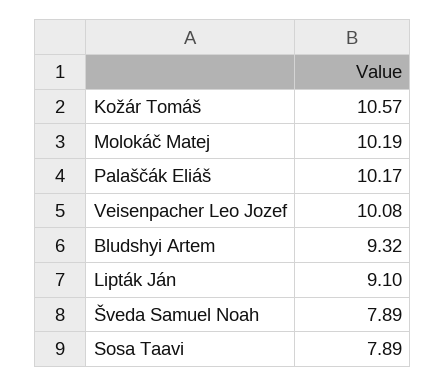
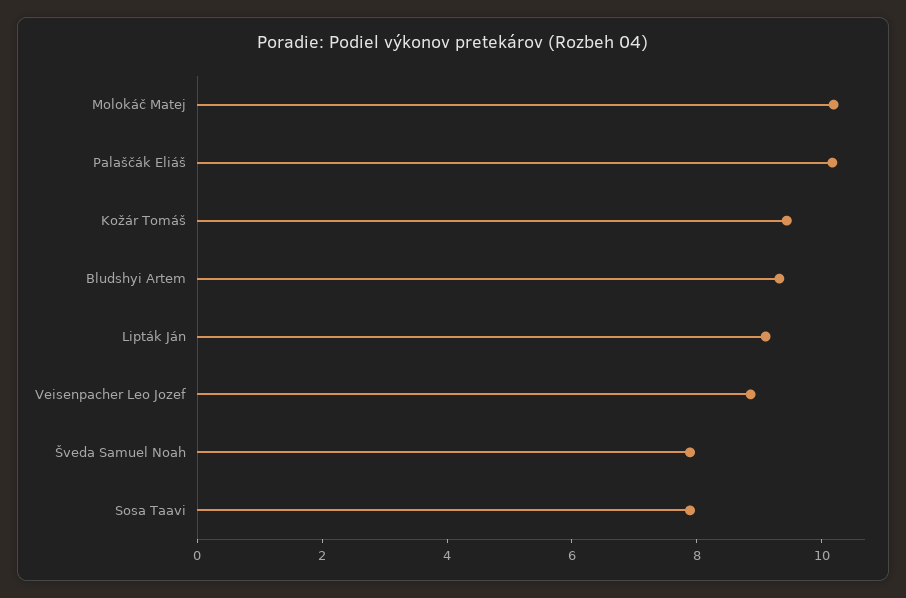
  {
-   "Kožár Tomáš": 10.57,
+   "Kožár Tomáš": 9.5,
    "Molokáč Matej": 10.19,
    "Palaščák Eliáš": 10.17,
-   "Veisenpacher Leo Jozef": 10.08,
+   "Veisenpacher Leo Jozef": 9,
    "Bludshyi Artem": 9.32,
    "Lipták Ján": 9.1,
    "Šveda Samuel Noah": 7.89,
    "Sosa Taavi": 7.89
  }

